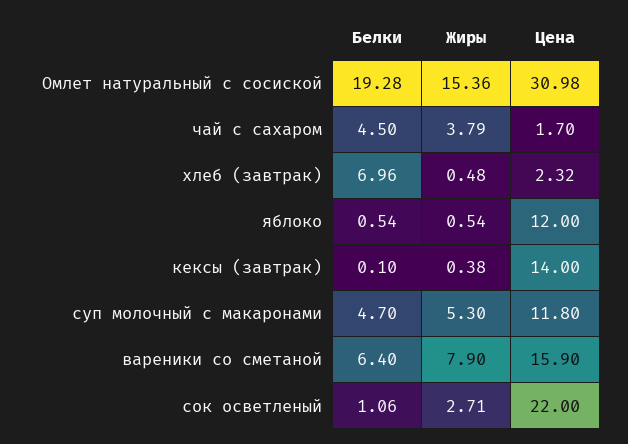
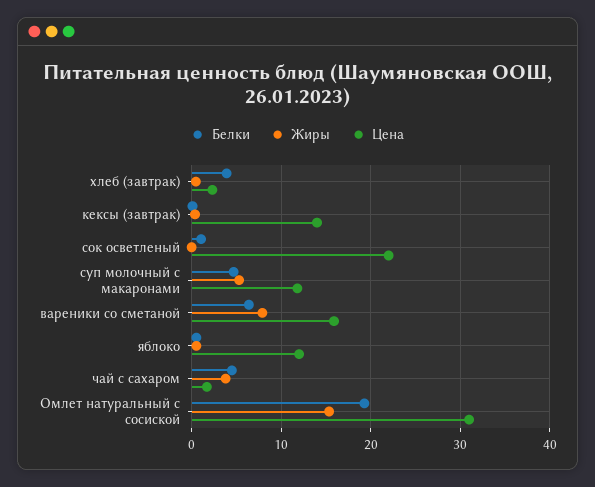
  {
    "Белки": {
      "Омлет натуральный с сосиской": 19.28,
      "чай с сахаром": 4.5,
-     "хлеб (завтрак)": 6.96,
+     "хлеб (завтрак)": 4,
      "яблоко": 0.54,
      "кексы (завтрак)": 0.1,
      "суп молочный с макаронами": 4.7,
      "вареники со сметаной": 6.4,
      "сок осветленый": 1.06
    },
    "Жиры": {
      "Омлет натуральный с сосиской": 15.36,
      "чай с сахаром": 3.79,
      "хлеб (завтрак)": 0.48,
      "яблоко": 0.54,
      "кексы (завтрак)": 0.38,
      "суп молочный с макаронами": 5.3,
      "вареники со сметаной": 7.9,
-     "сок осветленый": 2.71
+     "сок осветленый": 0
    },
    "Цена": {
      "Омлет натуральный с сосиской": 30.98,
      "чай с сахаром": 1.7,
      "хлеб (завтрак)": 2.32,
      "яблоко": 12,
      "кексы (завтрак)": 14,
      "суп молочный с макаронами": 11.8,
      "вареники со сметаной": 15.9,
      "сок осветленый": 22
    }
  }

